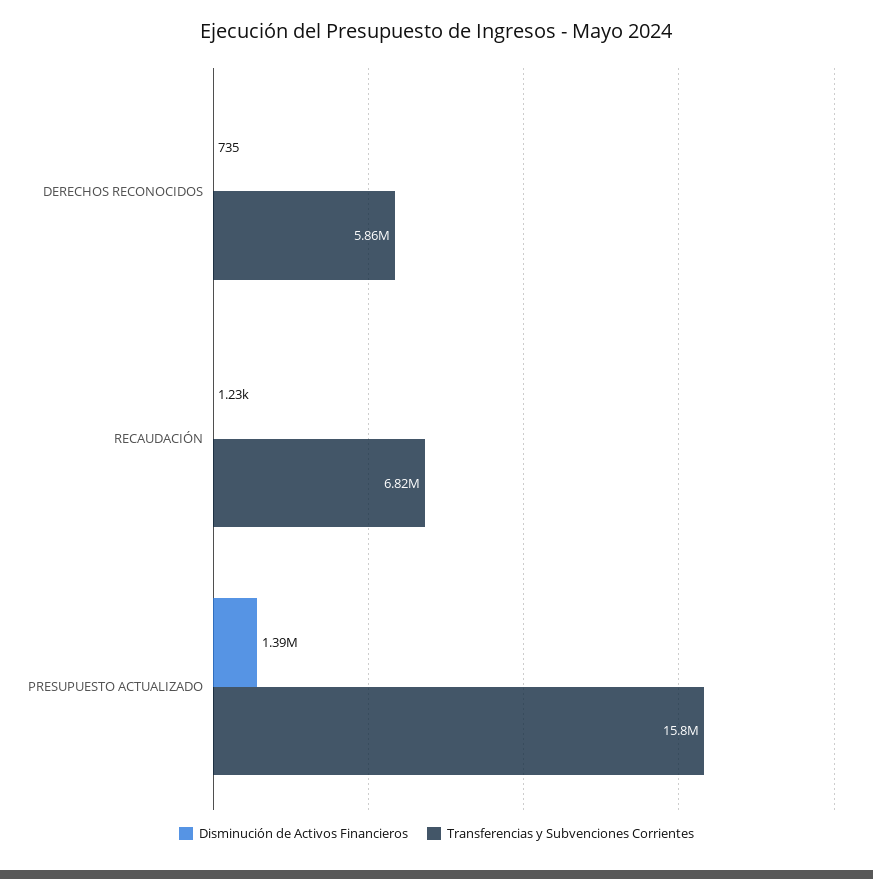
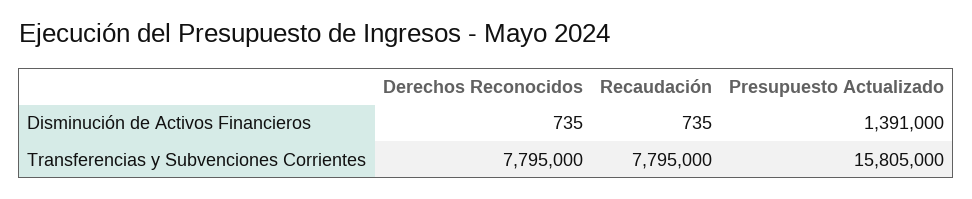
  {
    "Disminución de Activos Financieros": {
      "DERECHOS RECONOCIDOS": 735,
-     "RECAUDACIÓN": 1230,
+     "RECAUDACIÓN": 735,
      "PRESUPUESTO ACTUALIZADO": 1391000
    },
    "Transferencias y Subvenciones Corrientes": {
-     "DERECHOS RECONOCIDOS": 5860000,
+     "DERECHOS RECONOCIDOS": 7795000,
-     "RECAUDACIÓN": 6820000,
+     "RECAUDACIÓN": 7795000,
      "PRESUPUESTO ACTUALIZADO": 15805000
    }
  }

